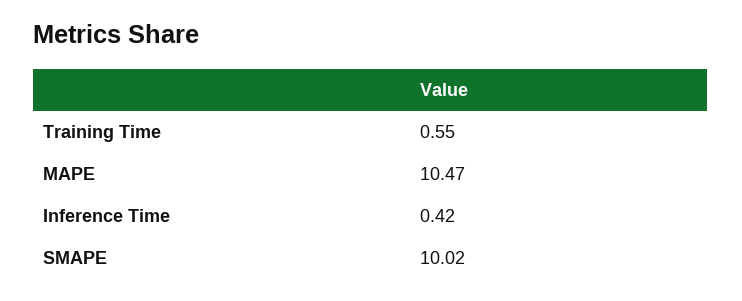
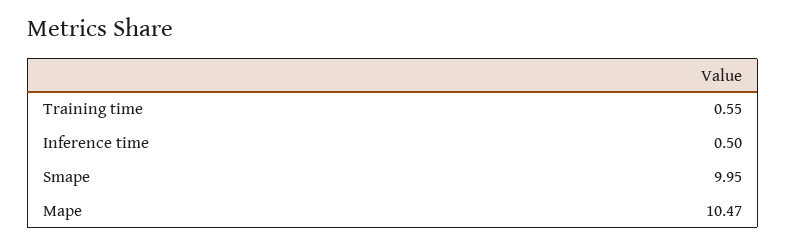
  {
    "Training Time": 0.55,
    "MAPE": 10.47,
-   "Inference Time": 0.42,
+   "Inference Time": 0.5,
-   "SMAPE": 10.02
+   "SMAPE": 9.95
  }

